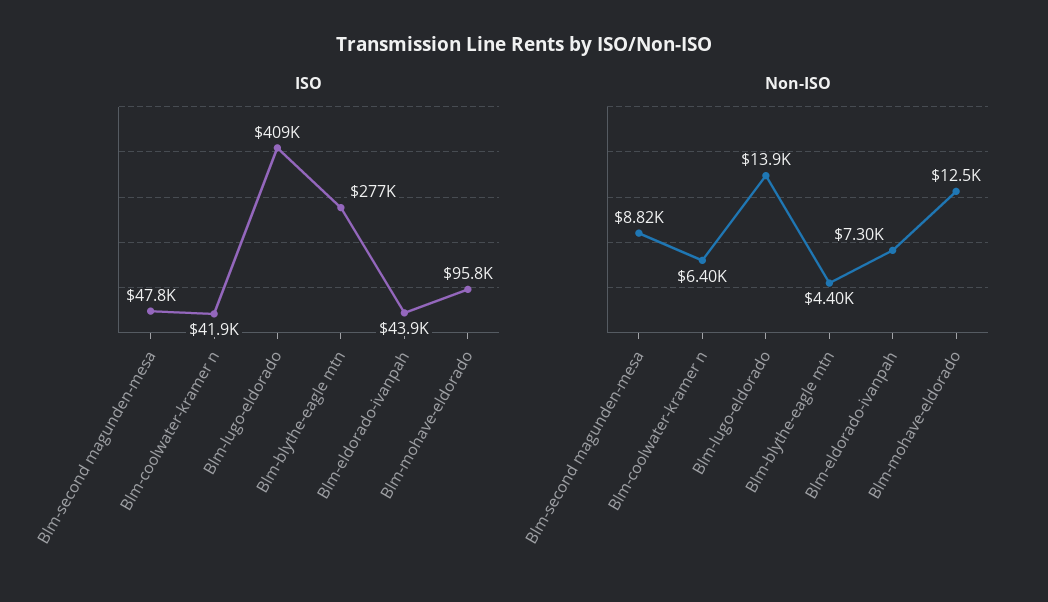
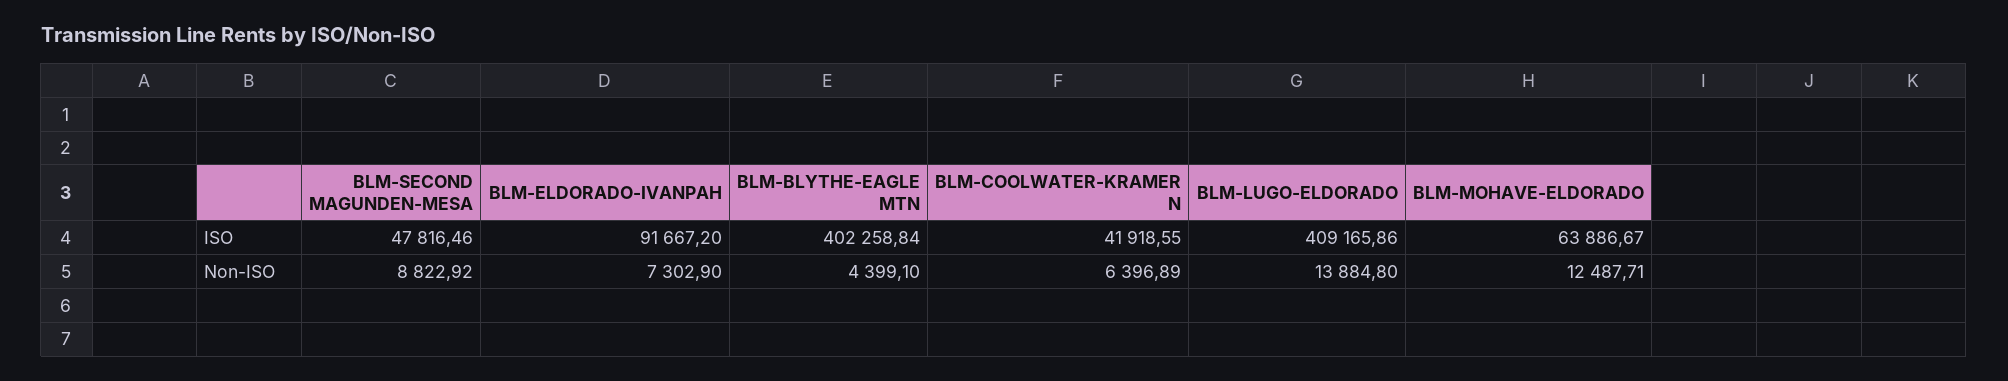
  {
    "ISO": {
      "Blm-second magunden-mesa": 47816.46,
      "Blm-coolwater-kramer n": 41918.55,
      "Blm-lugo-eldorado": 409165.86,
-     "Blm-blythe-eagle mtn": 277000,
+     "Blm-blythe-eagle mtn": 402258.84,
-     "Blm-eldorado-ivanpah": 43900,
+     "Blm-eldorado-ivanpah": 91667.2,
-     "Blm-mohave-eldorado": 95800
+     "Blm-mohave-eldorado": 63886.67
    },
    "Non-ISO": {
      "Blm-second magunden-mesa": 8822.92,
      "Blm-coolwater-kramer n": 6396.89,
      "Blm-lugo-eldorado": 13884.8,
      "Blm-blythe-eagle mtn": 4399.1,
      "Blm-eldorado-ivanpah": 7302.9,
      "Blm-mohave-eldorado": 12487.71
    }
  }

